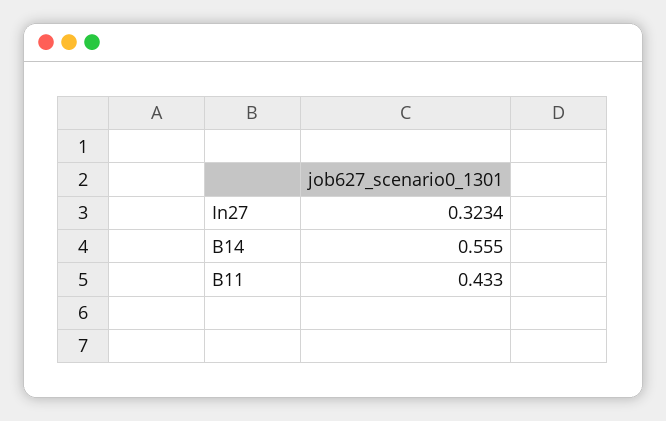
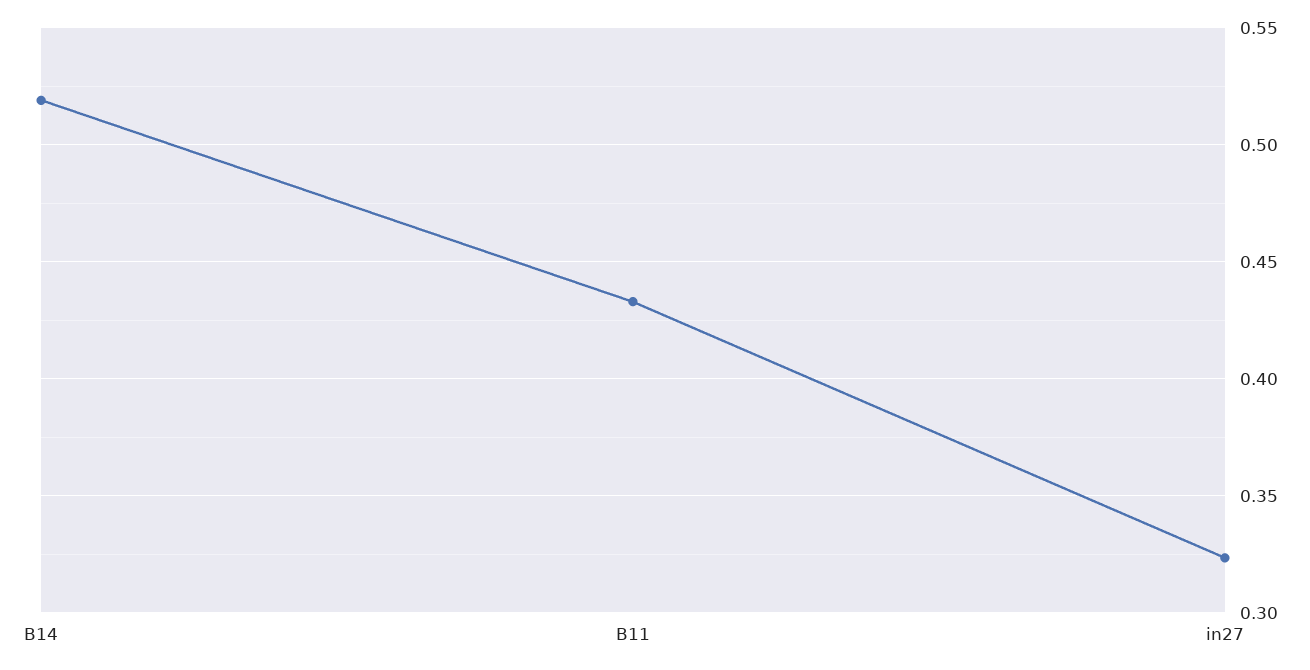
  {
    "In27": 0.3234,
-   "B14": 0.555,
+   "B14": 0.52,
    "B11": 0.433
  }

